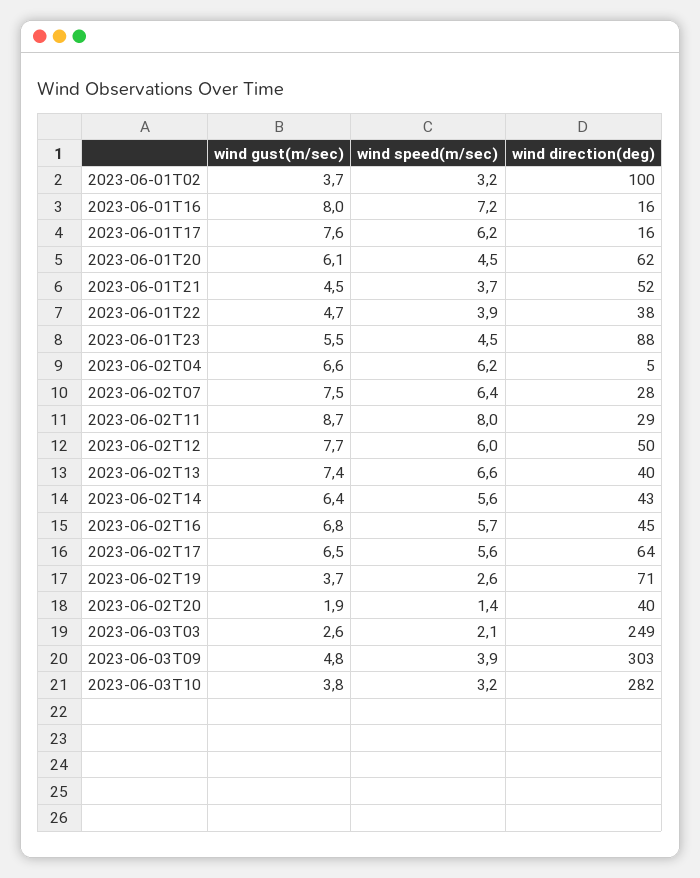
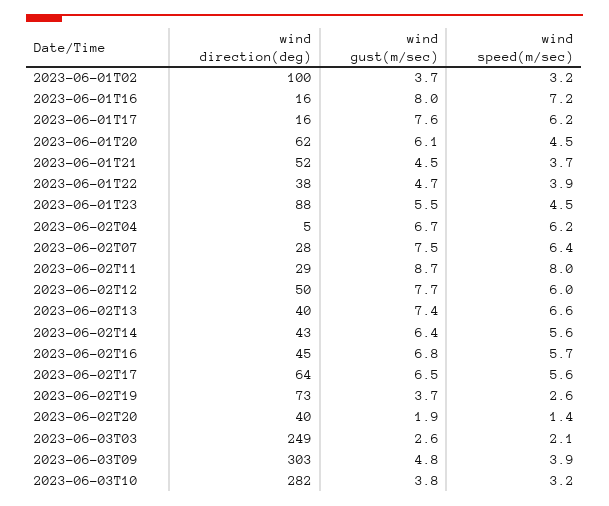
  {
    "wind gust(m/sec)": {
      "2023-06-01T02": 3.7,
      "2023-06-01T16": 8,
      "2023-06-01T17": 7.6,
      "2023-06-01T20": 6.1,
      "2023-06-01T21": 4.5,
      "2023-06-01T22": 4.7,
      "2023-06-01T23": 5.5,
-     "2023-06-02T04": 6.6,
+     "2023-06-02T04": 6.7,
      "2023-06-02T07": 7.5,
      "2023-06-02T11": 8.7,
      "2023-06-02T12": 7.7,
      "2023-06-02T13": 7.4,
      "2023-06-02T14": 6.4,
      "2023-06-02T16": 6.8,
      "2023-06-02T17": 6.5,
      "2023-06-02T19": 3.7,
      "2023-06-02T20": 1.9,
      "2023-06-03T03": 2.6,
      "2023-06-03T09": 4.8,
      "2023-06-03T10": 3.8
    },
    "wind speed(m/sec)": {
      "2023-06-01T02": 3.2,
      "2023-06-01T16": 7.2,
      "2023-06-01T17": 6.2,
      "2023-06-01T20": 4.5,
      "2023-06-01T21": 3.7,
      "2023-06-01T22": 3.9,
      "2023-06-01T23": 4.5,
      "2023-06-02T04": 6.2,
      "2023-06-02T07": 6.4,
      "2023-06-02T11": 8,
      "2023-06-02T12": 6,
      "2023-06-02T13": 6.6,
      "2023-06-02T14": 5.6,
      "2023-06-02T16": 5.7,
      "2023-06-02T17": 5.6,
      "2023-06-02T19": 2.6,
      "2023-06-02T20": 1.4,
      "2023-06-03T03": 2.1,
      "2023-06-03T09": 3.9,
      "2023-06-03T10": 3.2
    },
    "wind direction(deg)": {
      "2023-06-01T02": 100,
      "2023-06-01T16": 16,
      "2023-06-01T17": 16,
      "2023-06-01T20": 62,
      "2023-06-01T21": 52,
      "2023-06-01T22": 38,
      "2023-06-01T23": 88,
      "2023-06-02T04": 5,
      "2023-06-02T07": 28,
      "2023-06-02T11": 29,
      "2023-06-02T12": 50,
      "2023-06-02T13": 40,
      "2023-06-02T14": 43,
      "2023-06-02T16": 45,
      "2023-06-02T17": 64,
-     "2023-06-02T19": 71,
+     "2023-06-02T19": 73,
      "2023-06-02T20": 40,
      "2023-06-03T03": 249,
      "2023-06-03T09": 303,
      "2023-06-03T10": 282
    }
  }

